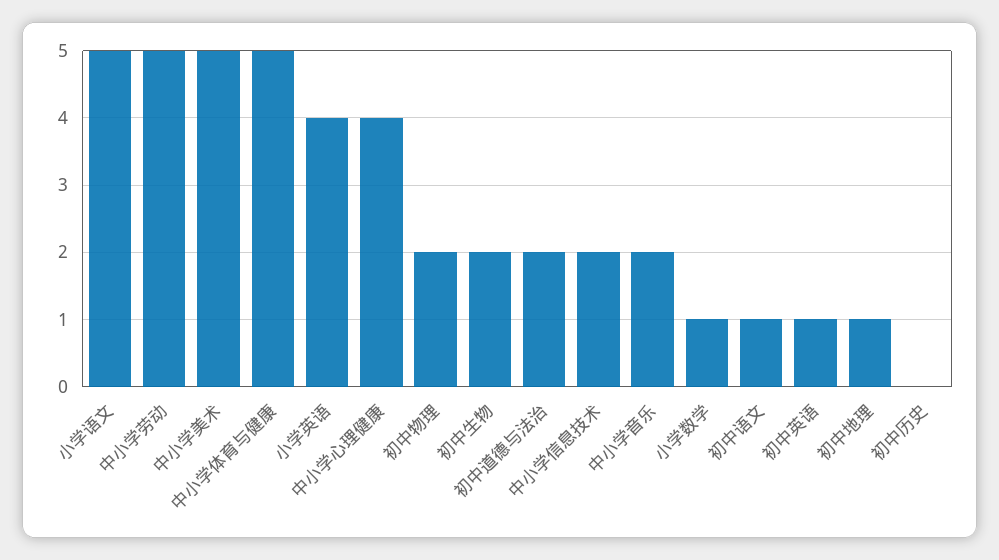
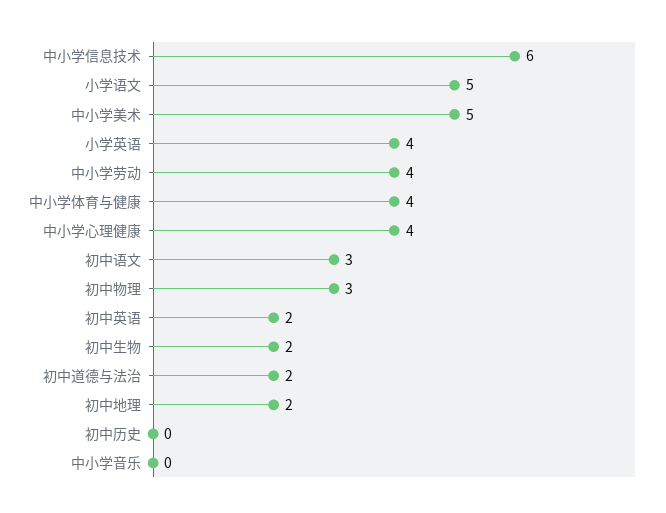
  {
    "小学语文": 5,
-   "中小学劳动": 5,
+   "中小学劳动": 4,
    "中小学美术": 5,
-   "中小学体育与健康": 5,
+   "中小学体育与健康": 4,
    "小学英语": 4,
    "中小学心理健康": 4,
-   "初中物理": 2,
+   "初中物理": 3,
    "初中生物": 2,
    "初中道德与法治": 2,
-   "中小学信息技术": 2,
+   "中小学信息技术": 6,
-   "中小学音乐": 2,
+   "中小学音乐": 0,
-   "小学数学": 1,
-   "初中语文": 1,
+   "初中语文": 3,
-   "初中英语": 1,
+   "初中英语": 2,
-   "初中地理": 1,
+   "初中地理": 2,
    "初中历史": 0
  }

